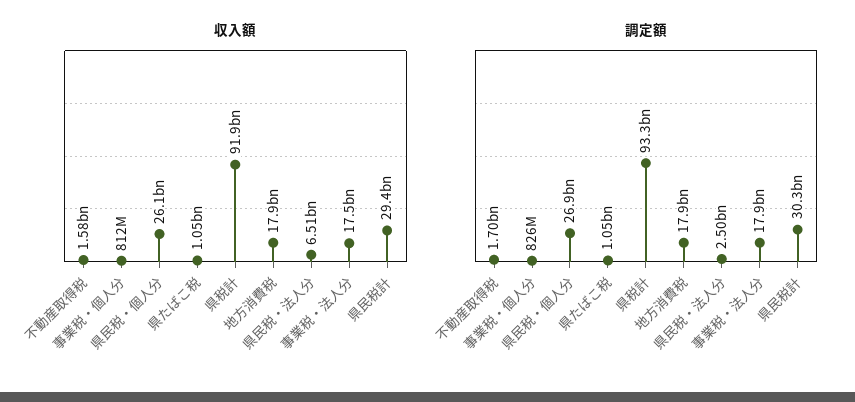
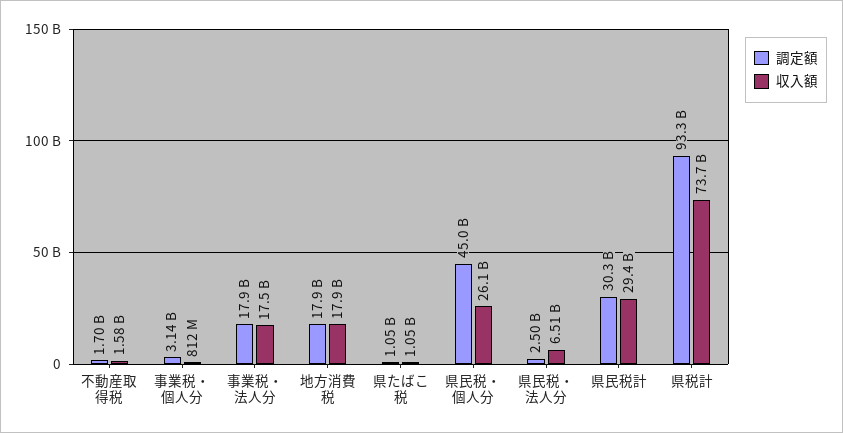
  {
    "収入額": {
      "不動産取得税": 1580000000,
      "事業税・個人分": 812000000,
      "県民税・個人分": 26100000000,
      "県たばこ税": 1050000000,
-     "県税計": 91900000000,
+     "県税計": 73700000000,
      "地方消費税": 17900000000,
      "県民税・法人分": 6510000000,
      "事業税・法人分": 17500000000,
      "県民税計": 29400000000
    },
    "調定額": {
      "不動産取得税": 1700000000,
-     "事業税・個人分": 826000000,
+     "事業税・個人分": 3140000000,
-     "県民税・個人分": 26900000000,
+     "県民税・個人分": 45000000000,
      "県たばこ税": 1050000000,
      "県税計": 93300000000,
      "地方消費税": 17900000000,
      "県民税・法人分": 2500000000,
      "事業税・法人分": 17900000000,
      "県民税計": 30300000000
    }
  }

